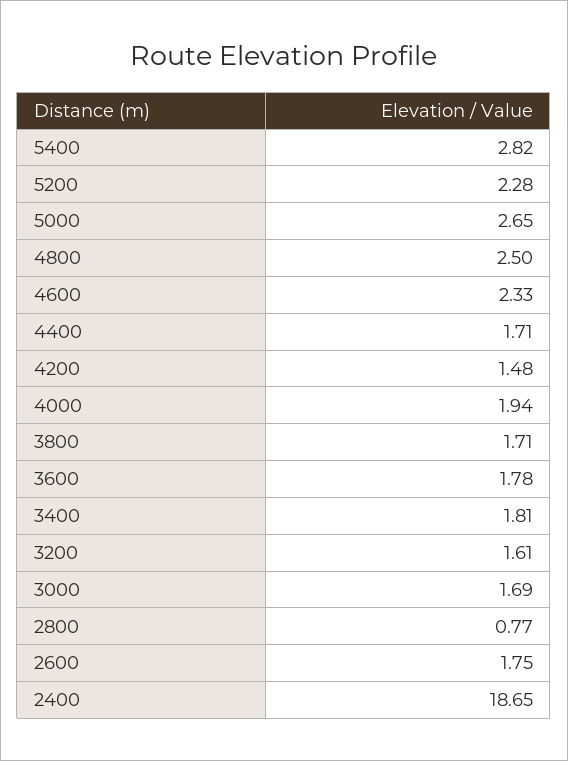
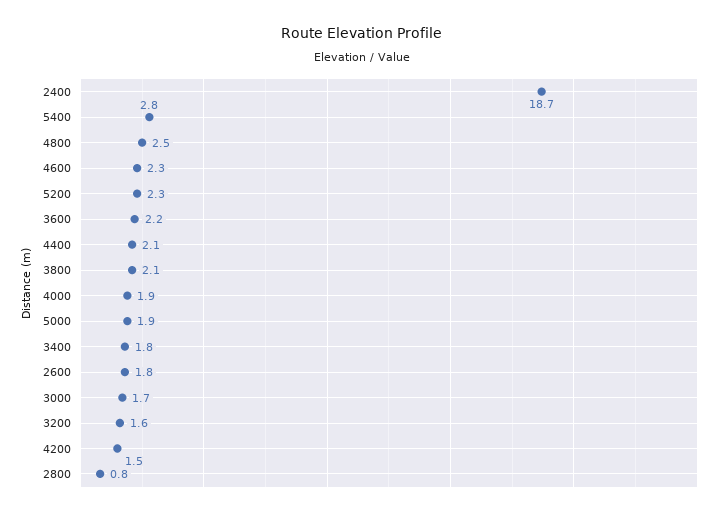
  {
    "5400": 2.82,
    "5200": 2.28,
-   "5000": 2.65,
+   "5000": 1.9,
    "4800": 2.5,
    "4600": 2.33,
-   "4400": 1.71,
+   "4400": 2.1,
    "4200": 1.48,
    "4000": 1.94,
-   "3800": 1.71,
+   "3800": 2.1,
-   "3600": 1.78,
+   "3600": 2.2,
    "3400": 1.81,
    "3200": 1.61,
    "3000": 1.69,
    "2800": 0.77,
    "2600": 1.75,
    "2400": 18.65
  }

